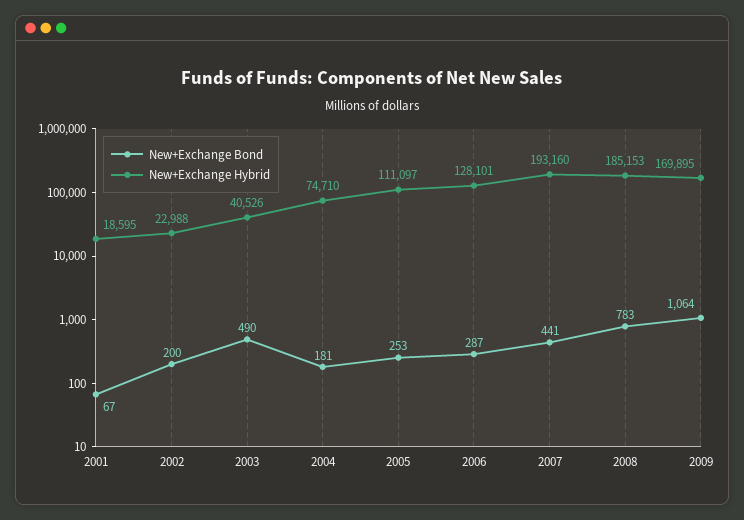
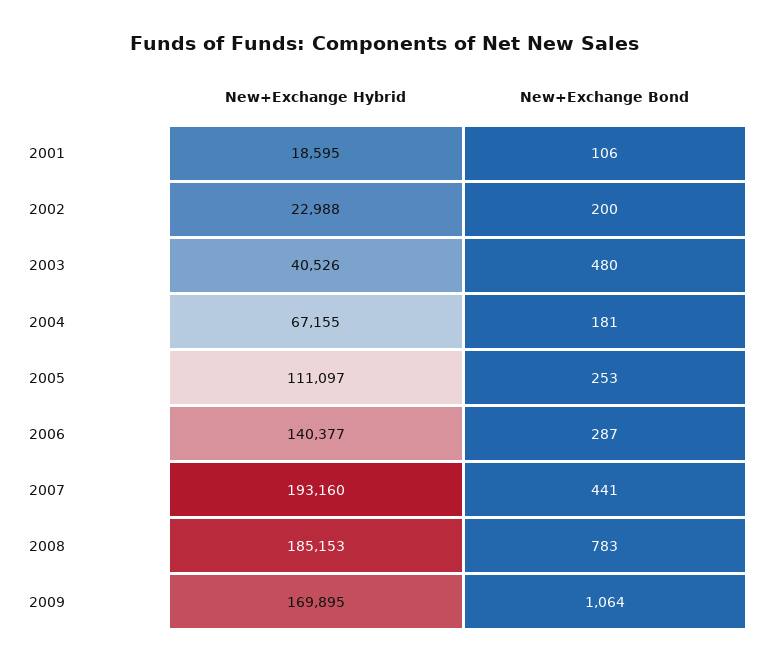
  {
    "New+Exchange Bond": {
-     "2001": 67,
+     "2001": 106,
      "2002": 200,
-     "2003": 490,
+     "2003": 480,
      "2004": 181,
      "2005": 253,
      "2006": 287,
      "2007": 441,
      "2008": 783,
      "2009": 1064
    },
    "New+Exchange Hybrid": {
      "2001": 18595,
      "2002": 22988,
      "2003": 40526,
-     "2004": 74710,
+     "2004": 67155,
      "2005": 111097,
-     "2006": 128101,
+     "2006": 140377,
      "2007": 193160,
      "2008": 185153,
      "2009": 169895
    }
  }

